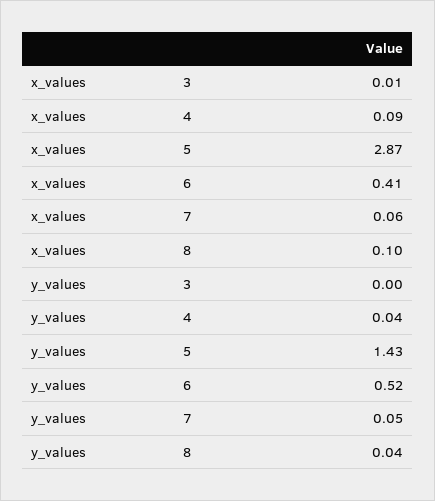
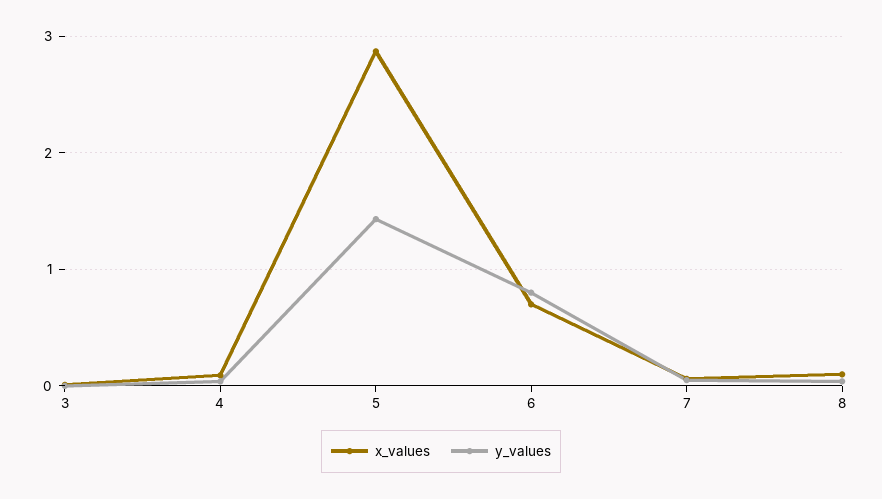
  {
    "x_values": {
      "3": 0.01,
      "4": 0.09,
      "5": 2.87,
-     "6": 0.41,
+     "6": 0.7,
      "7": 0.06,
      "8": 0.1
    },
    "y_values": {
      "3": 0,
      "4": 0.04,
      "5": 1.43,
-     "6": 0.52,
+     "6": 0.8,
      "7": 0.05,
      "8": 0.04
    }
  }

